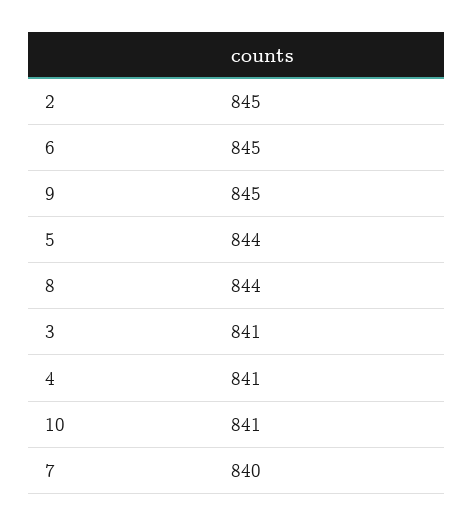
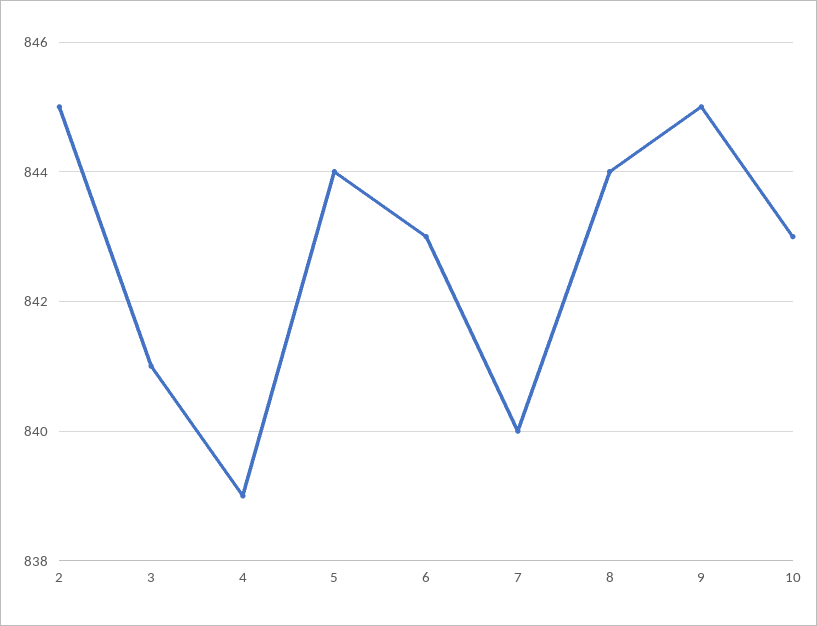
  {
    "2": 845,
-   "6": 845,
+   "6": 843,
    "9": 845,
    "5": 844,
    "8": 844,
    "3": 841,
-   "4": 841,
+   "4": 839,
-   "10": 841,
+   "10": 843,
    "7": 840
  }

